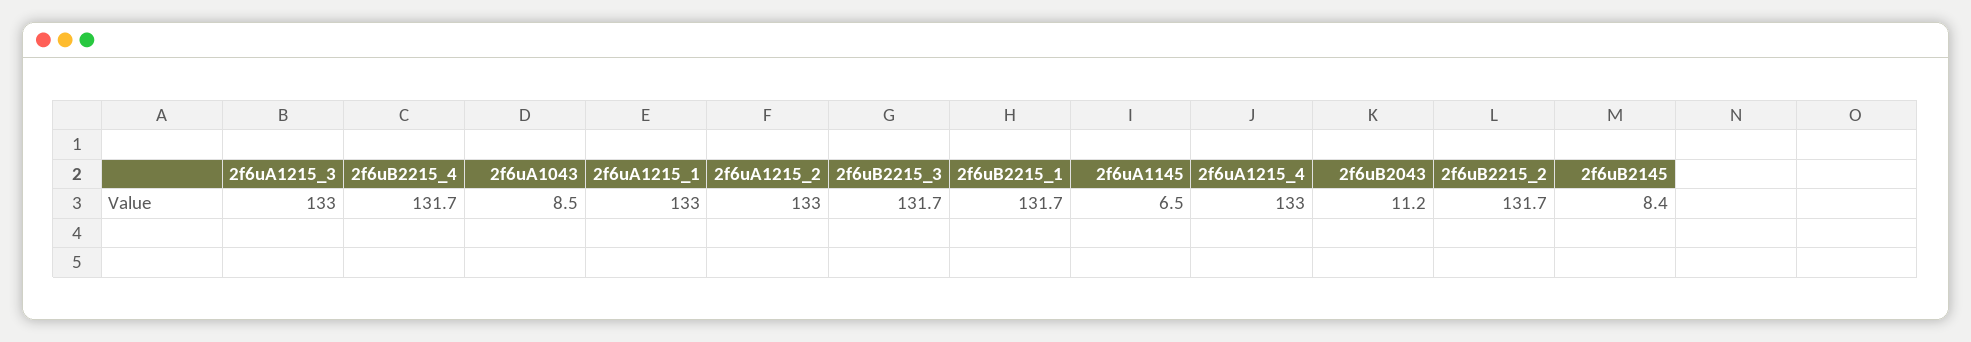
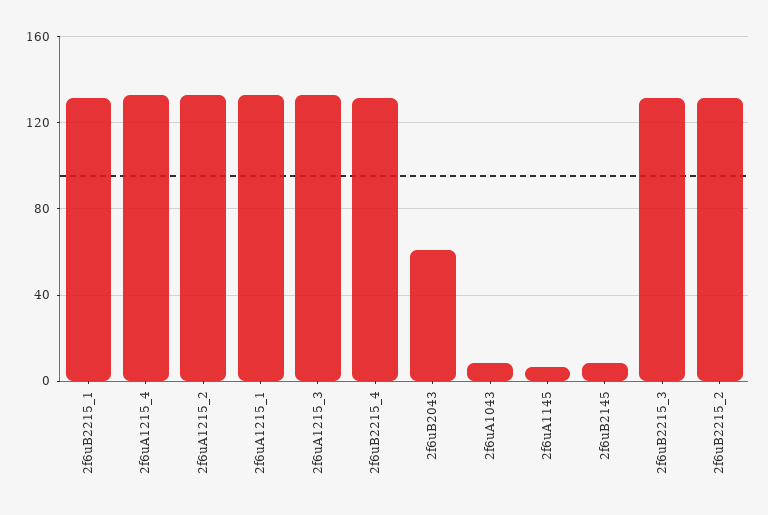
  {
    "2f6uA1215_3": 133,
    "2f6uB2215_4": 131.7,
    "2f6uA1043": 8.5,
    "2f6uA1215_1": 133,
    "2f6uA1215_2": 133,
    "2f6uB2215_3": 131.7,
    "2f6uB2215_1": 131.7,
    "2f6uA1145": 6.5,
    "2f6uA1215_4": 133,
-   "2f6uB2043": 11.2,
+   "2f6uB2043": 60,
    "2f6uB2215_2": 131.7,
    "2f6uB2145": 8.4
  }

